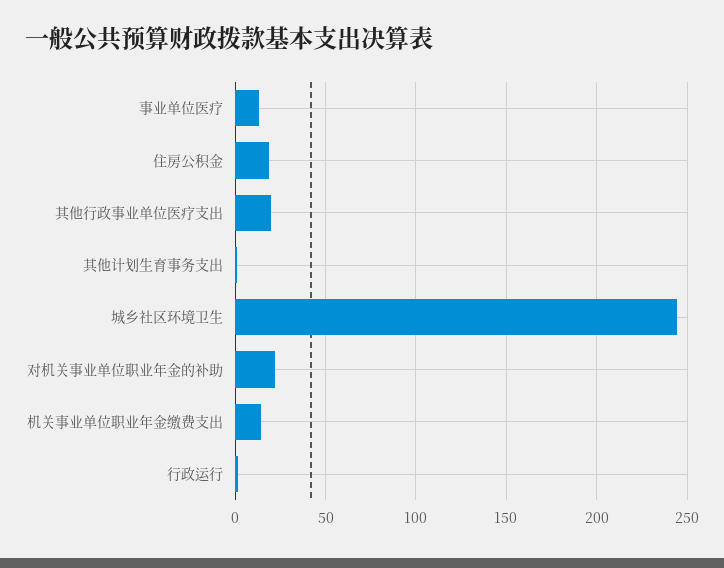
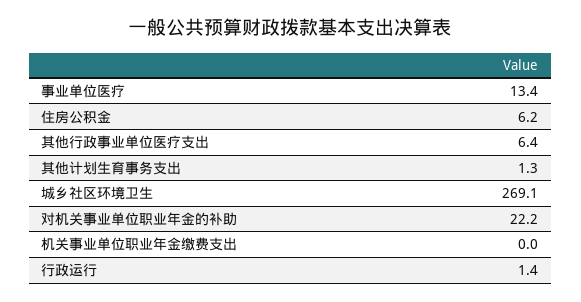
  {
    "事业单位医疗": 13.4,
-   "住房公积金": 20,
+   "住房公积金": 6.2,
-   "其他行政事业单位医疗支出": 20,
+   "其他行政事业单位医疗支出": 6.4,
    "其他计划生育事务支出": 1.3,
-   "城乡社区环境卫生": 245,
+   "城乡社区环境卫生": 269.1,
    "对机关事业单位职业年金的补助": 22.2,
-   "机关事业单位职业年金缴费支出": 15,
+   "机关事业单位职业年金缴费支出": 0,
    "行政运行": 1.4
  }

